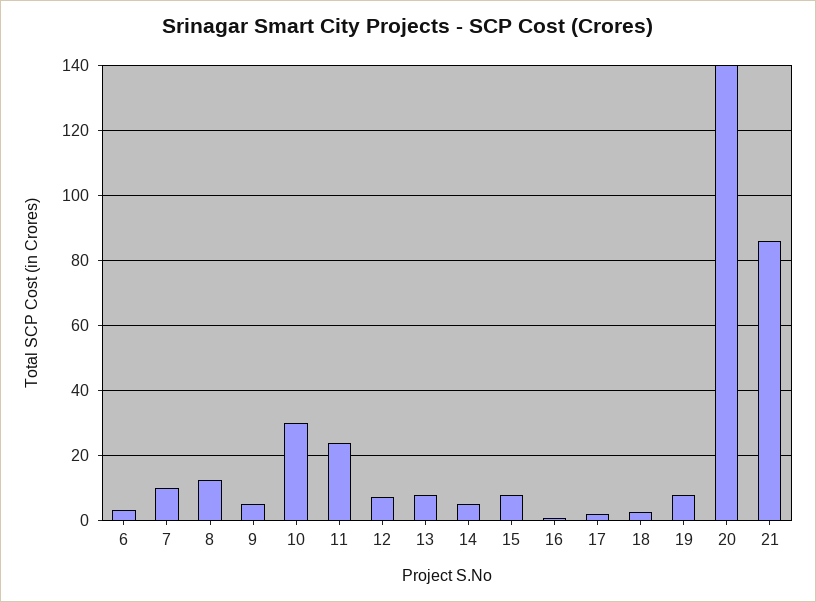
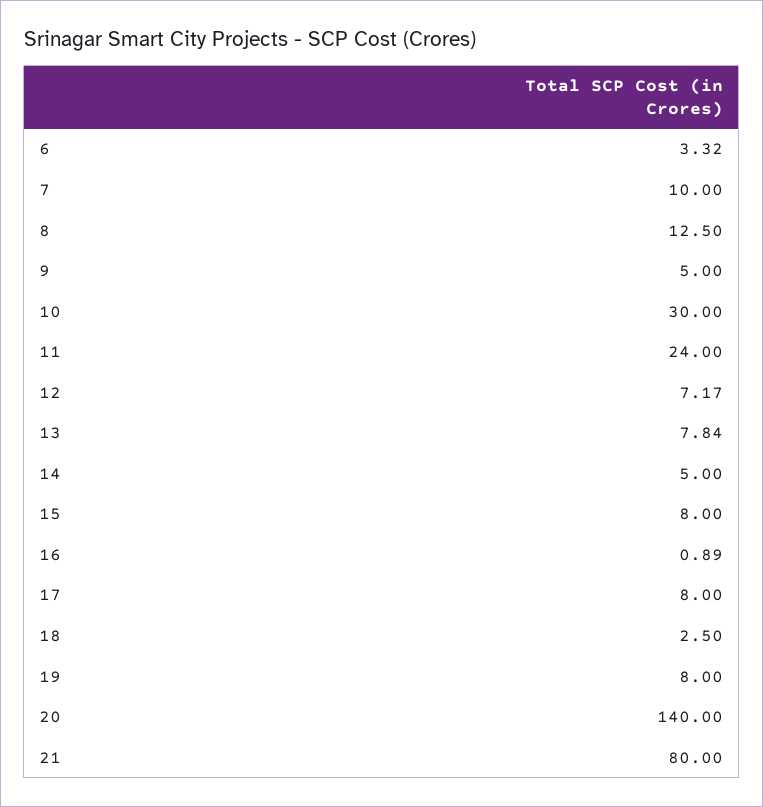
  {
    "6": 3.32,
    "7": 10,
    "8": 12.5,
    "9": 5,
    "10": 30,
    "11": 24,
    "12": 7.17,
    "13": 7.84,
    "14": 5,
    "15": 8,
    "16": 0.89,
-   "17": 2,
+   "17": 8,
    "18": 2.5,
    "19": 8,
    "20": 140,
-   "21": 86
+   "21": 80
  }

